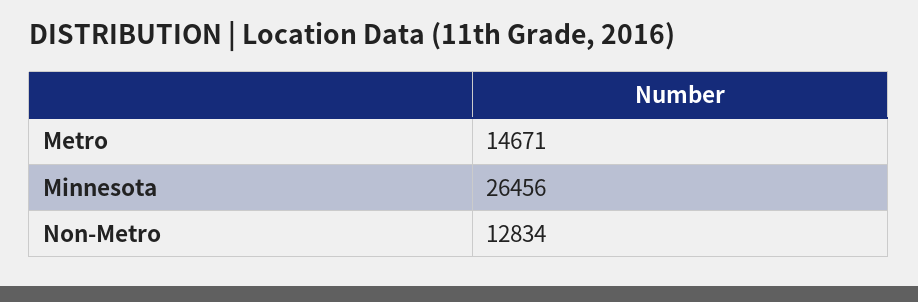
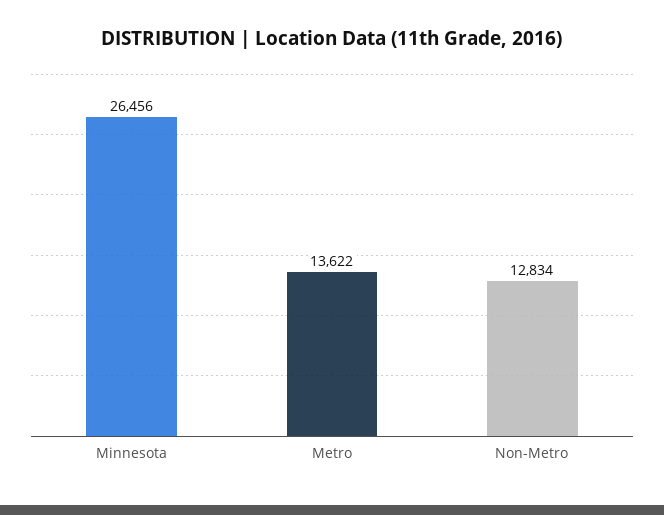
  {
-   "Metro": 14671,
+   "Metro": 13622,
    "Minnesota": 26456,
    "Non-Metro": 12834
  }

